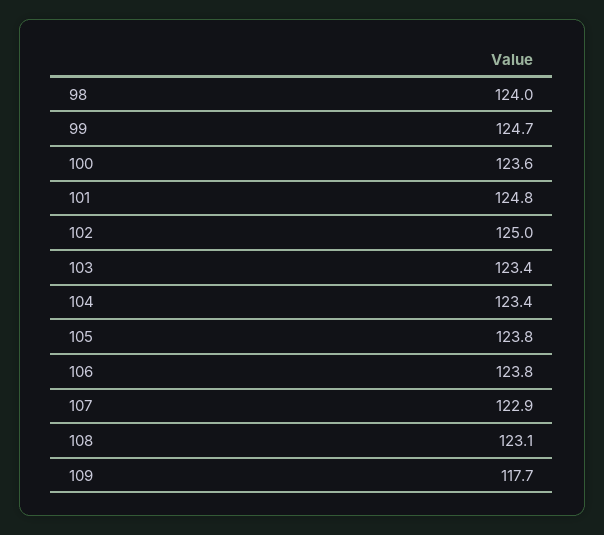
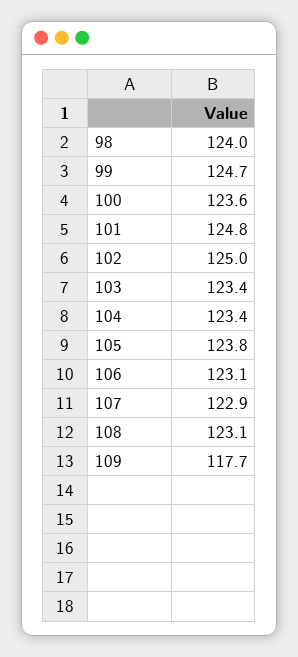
  {
    "98": 124,
    "99": 124.7,
    "100": 123.6,
    "101": 124.8,
    "102": 125,
    "103": 123.4,
    "104": 123.4,
    "105": 123.8,
-   "106": 123.8,
+   "106": 123.1,
    "107": 122.9,
    "108": 123.1,
    "109": 117.7
  }

